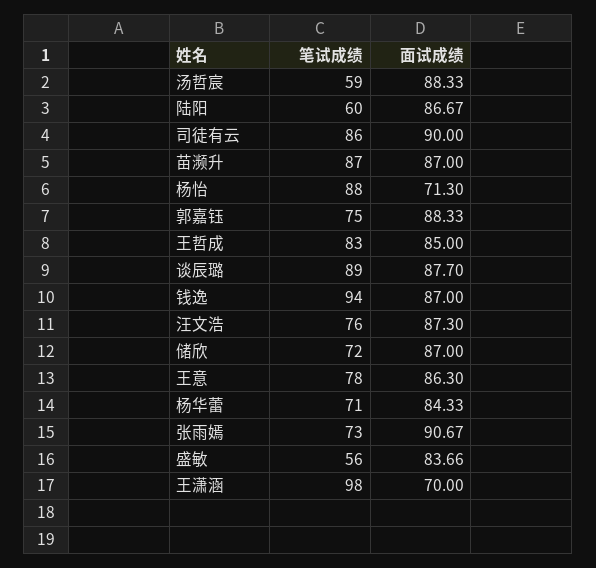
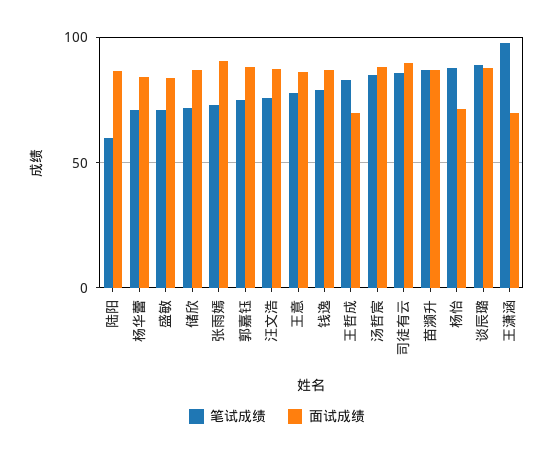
  {
    "笔试成绩": {
-     "汤哲宸": 59,
+     "汤哲宸": 85,
      "陆阳": 60,
      "司徒有云": 86,
      "苗濒升": 87,
      "杨怡": 88,
      "郭嘉钰": 75,
      "王哲成": 83,
      "谈辰璐": 89,
-     "钱逸": 94,
+     "钱逸": 80,
      "汪文浩": 76,
      "储欣": 72,
      "王意": 78,
      "杨华蕾": 71,
      "张雨嫣": 73,
-     "盛敏": 56,
+     "盛敏": 70,
      "王潇涵": 98
    },
    "面试成绩": {
      "汤哲宸": 88.33,
      "陆阳": 86.67,
      "司徒有云": 90,
      "苗濒升": 87,
      "杨怡": 71.3,
      "郭嘉钰": 88.33,
-     "王哲成": 85,
+     "王哲成": 70,
      "谈辰璐": 87.7,
      "钱逸": 87,
      "汪文浩": 87.3,
      "储欣": 87,
      "王意": 86.3,
      "杨华蕾": 84.33,
      "张雨嫣": 90.67,
      "盛敏": 83.66,
      "王潇涵": 70
    }
  }

